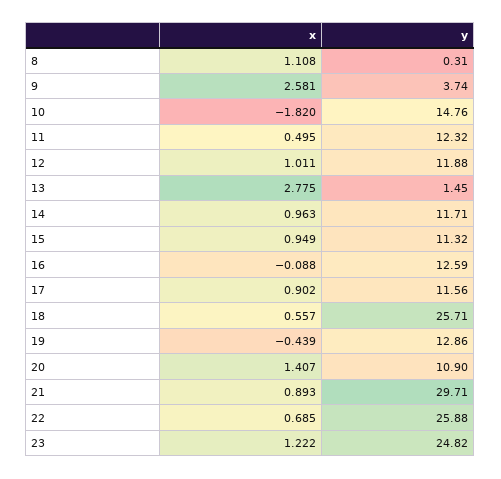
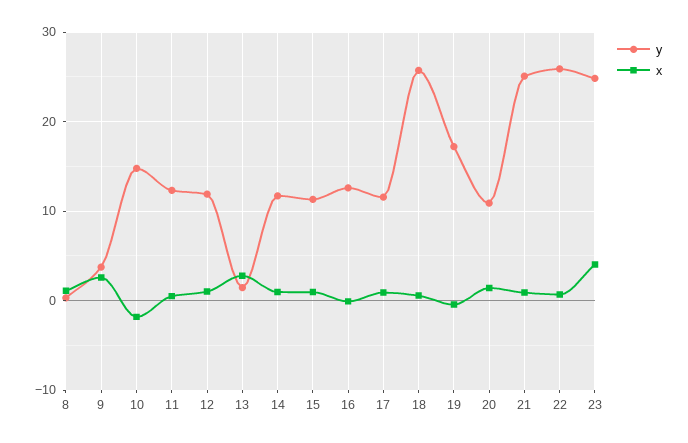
  {
    "x": {
      "8": 1.108,
      "9": 2.581,
      "10": -1.82,
      "11": 0.495,
      "12": 1.011,
      "13": 2.775,
      "14": 0.963,
      "15": 0.949,
      "16": -0.088,
      "17": 0.902,
      "18": 0.557,
      "19": -0.439,
      "20": 1.407,
      "21": 0.893,
      "22": 0.685,
-     "23": 1.222
+     "23": 4
    },
    "y": {
      "8": 0.31,
      "9": 3.74,
      "10": 14.76,
      "11": 12.32,
      "12": 11.88,
      "13": 1.45,
      "14": 11.71,
      "15": 11.32,
      "16": 12.59,
      "17": 11.56,
      "18": 25.71,
-     "19": 12.86,
+     "19": 17,
      "20": 10.9,
-     "21": 29.71,
+     "21": 25,
      "22": 25.88,
      "23": 24.82
    }
  }

